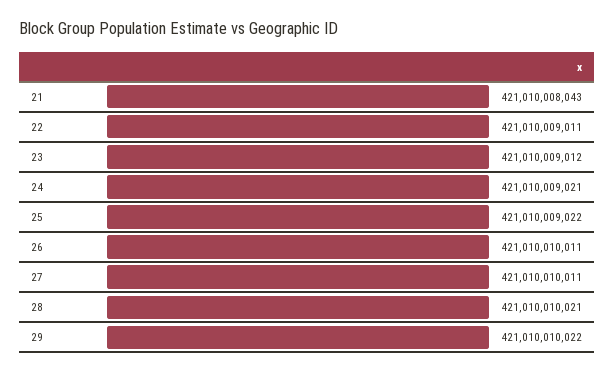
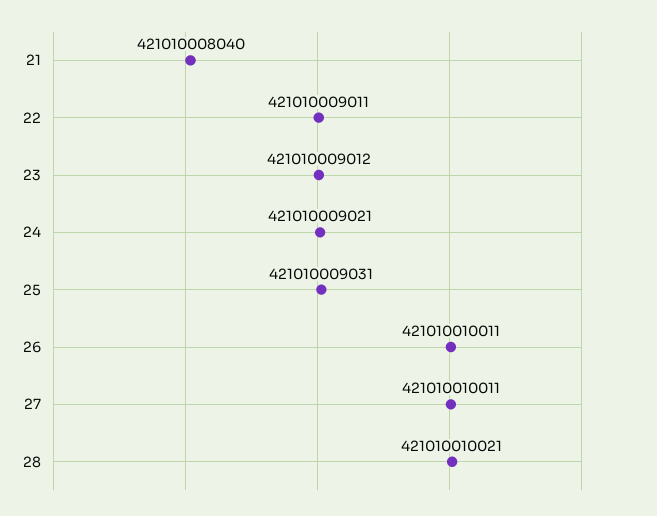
  {
-   "21": 421010008043,
+   "21": 421010008040,
    "22": 421010009011,
    "23": 421010009012,
    "24": 421010009021,
-   "25": 421010009022,
+   "25": 421010009031,
    "26": 421010010011,
    "27": 421010010011,
-   "28": 421010010021,
+   "28": 421010010021
-   "29": 421010010022
  }

